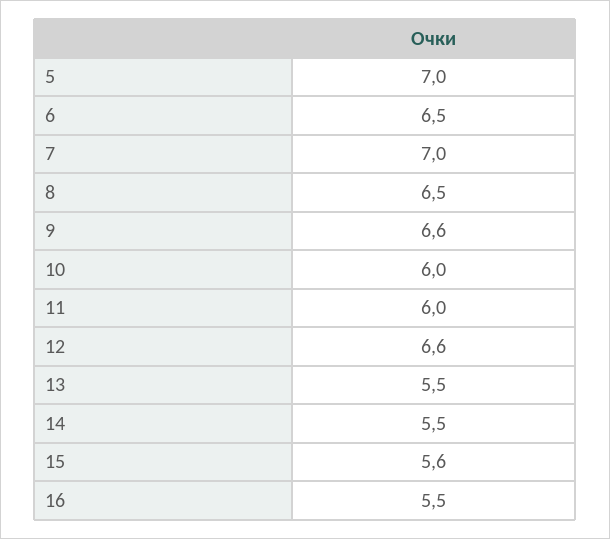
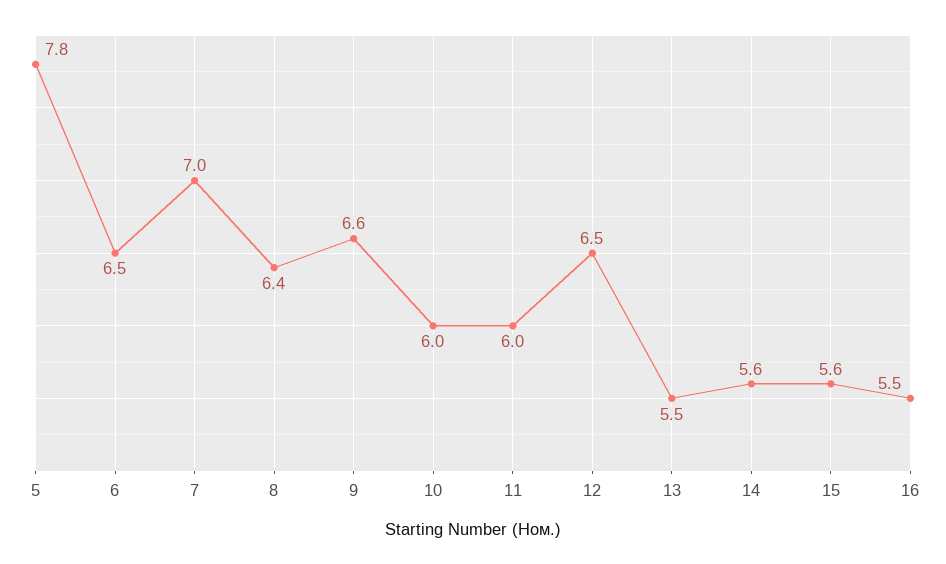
  {
-   "5": 7,
+   "5": 7.8,
    "6": 6.5,
    "7": 7,
-   "8": 6.5,
+   "8": 6.4,
    "9": 6.6,
    "10": 6,
    "11": 6,
-   "12": 6.6,
+   "12": 6.5,
    "13": 5.5,
-   "14": 5.5,
+   "14": 5.6,
    "15": 5.6,
    "16": 5.5
  }

